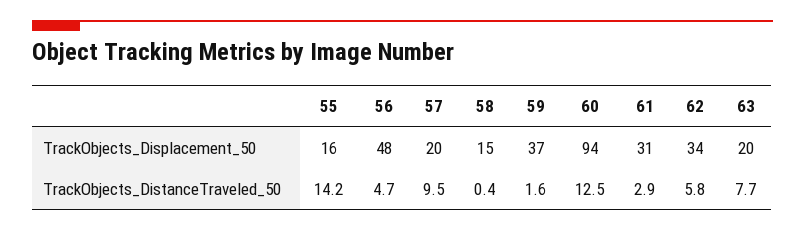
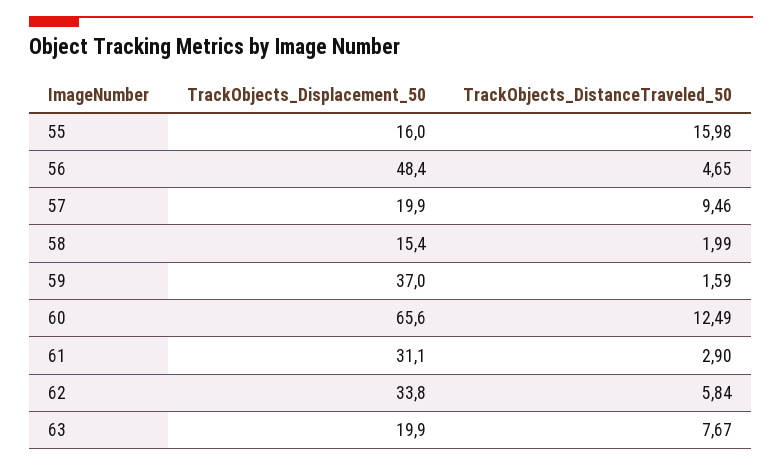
  {
    "55": {
      "TrackObjects_Displacement_50": 16,
-     "TrackObjects_DistanceTraveled_50": 14.2
+     "TrackObjects_DistanceTraveled_50": 15.98
    },
    "56": {
      "TrackObjects_Displacement_50": 48.4,
      "TrackObjects_DistanceTraveled_50": 4.65
    },
    "57": {
      "TrackObjects_Displacement_50": 19.9,
      "TrackObjects_DistanceTraveled_50": 9.46
    },
    "58": {
      "TrackObjects_Displacement_50": 15.4,
-     "TrackObjects_DistanceTraveled_50": 0.4
+     "TrackObjects_DistanceTraveled_50": 1.99
    },
    "59": {
      "TrackObjects_Displacement_50": 37,
      "TrackObjects_DistanceTraveled_50": 1.59
    },
    "60": {
-     "TrackObjects_Displacement_50": 94,
+     "TrackObjects_Displacement_50": 65.6,
      "TrackObjects_DistanceTraveled_50": 12.49
    },
    "61": {
      "TrackObjects_Displacement_50": 31.1,
      "TrackObjects_DistanceTraveled_50": 2.9
    },
    "62": {
      "TrackObjects_Displacement_50": 33.8,
      "TrackObjects_DistanceTraveled_50": 5.84
    },
    "63": {
      "TrackObjects_Displacement_50": 19.9,
      "TrackObjects_DistanceTraveled_50": 7.67
    }
  }

